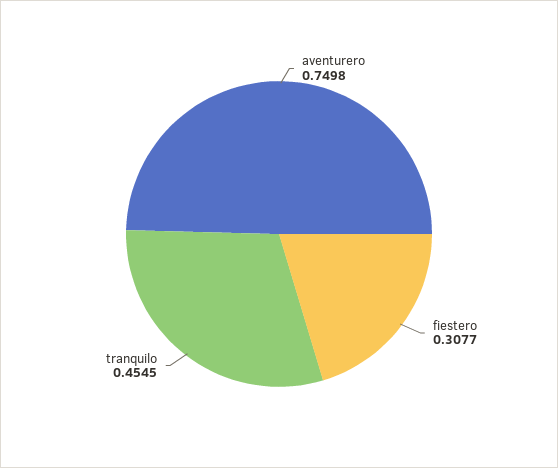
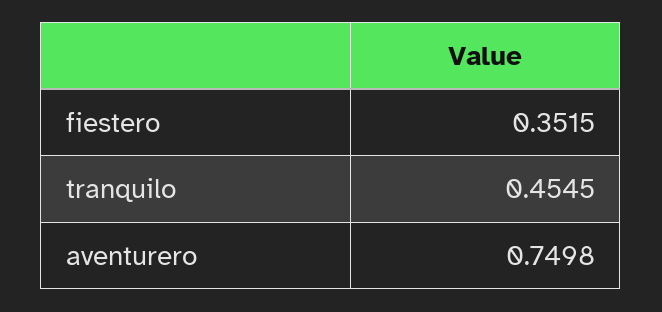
  {
    "aventurero": 0.7498,
-   "fiestero": 0.3077,
+   "fiestero": 0.3515,
    "tranquilo": 0.4545
  }

